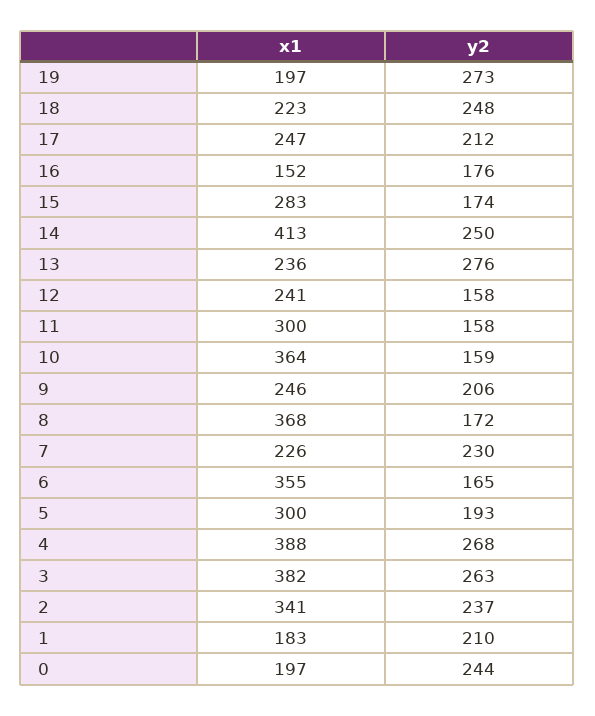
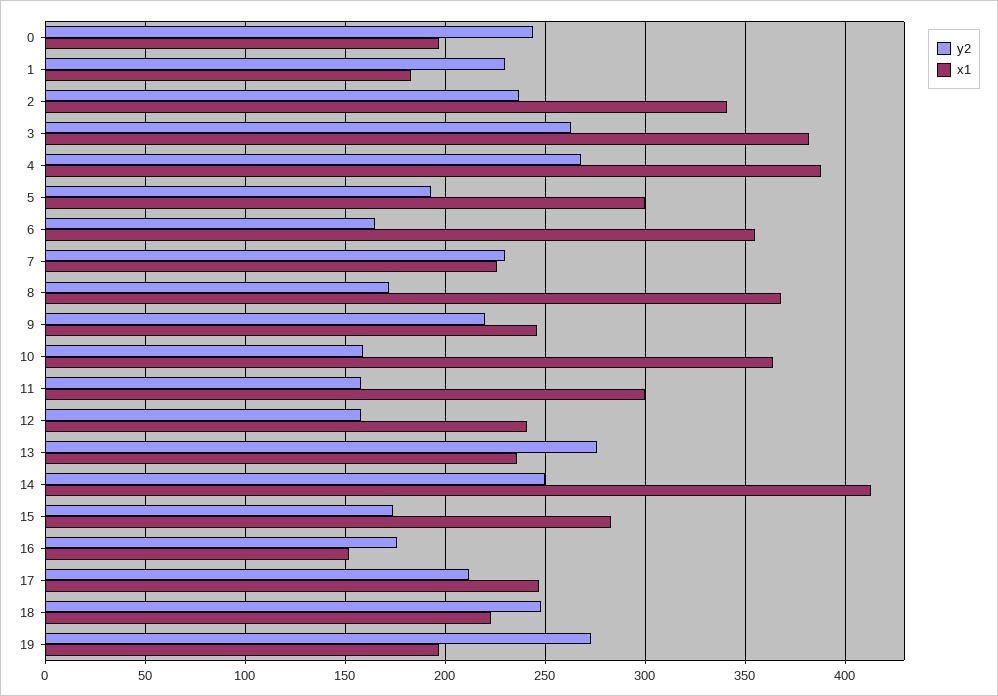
  {
    "x1": {
      "19": 197,
      "18": 223,
      "17": 247,
      "16": 152,
      "15": 283,
      "14": 413,
      "13": 236,
      "12": 241,
      "11": 300,
      "10": 364,
      "9": 246,
      "8": 368,
      "7": 226,
      "6": 355,
      "5": 300,
      "4": 388,
      "3": 382,
      "2": 341,
      "1": 183,
      "0": 197
    },
    "y2": {
      "19": 273,
      "18": 248,
      "17": 212,
      "16": 176,
      "15": 174,
      "14": 250,
      "13": 276,
      "12": 158,
      "11": 158,
      "10": 159,
-     "9": 206,
+     "9": 220,
      "8": 172,
      "7": 230,
      "6": 165,
      "5": 193,
      "4": 268,
      "3": 263,
      "2": 237,
-     "1": 210,
+     "1": 230,
      "0": 244
    }
  }

